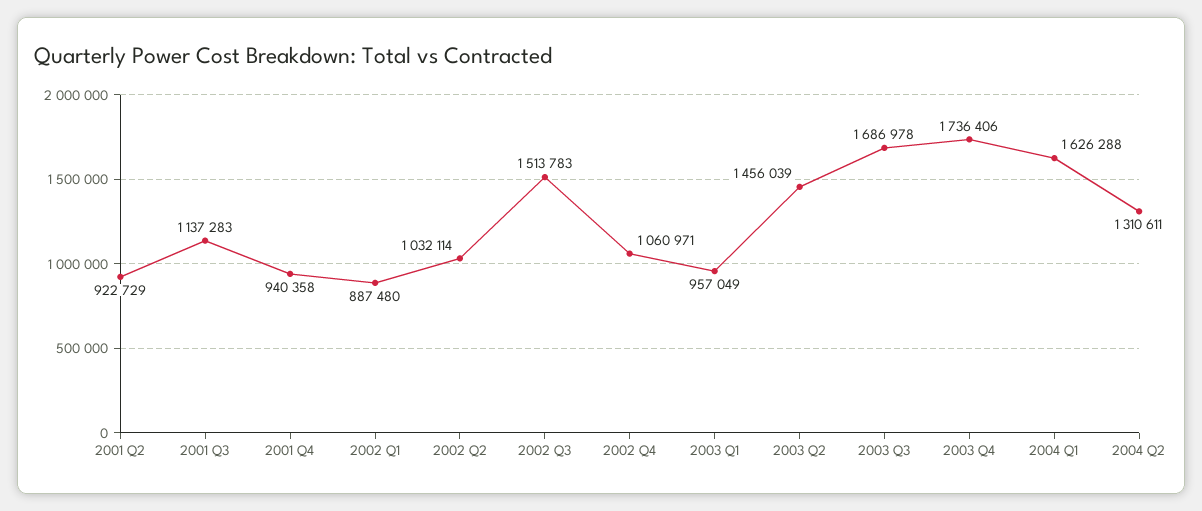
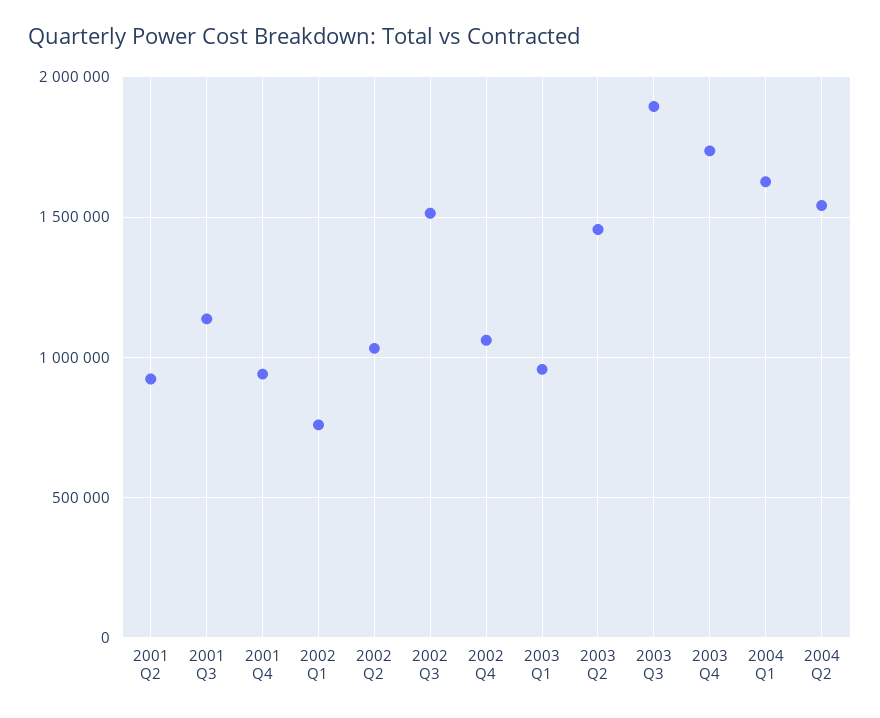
  {
    "2001 Q2": 922729,
    "2001 Q3": 1137283,
    "2001 Q4": 940358,
-   "2002 Q1": 887480,
+   "2002 Q1": 750000,
    "2002 Q2": 1032114,
    "2002 Q3": 1513783,
    "2002 Q4": 1060971,
    "2003 Q1": 957049,
    "2003 Q2": 1456039,
-   "2003 Q3": 1686978,
+   "2003 Q3": 1900000,
    "2003 Q4": 1736406,
    "2004 Q1": 1626288,
-   "2004 Q2": 1310611
+   "2004 Q2": 1550000
  }

